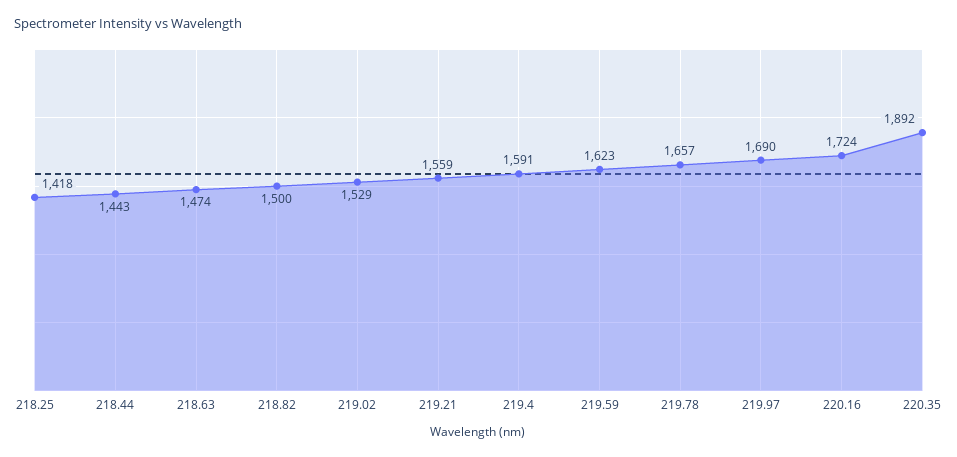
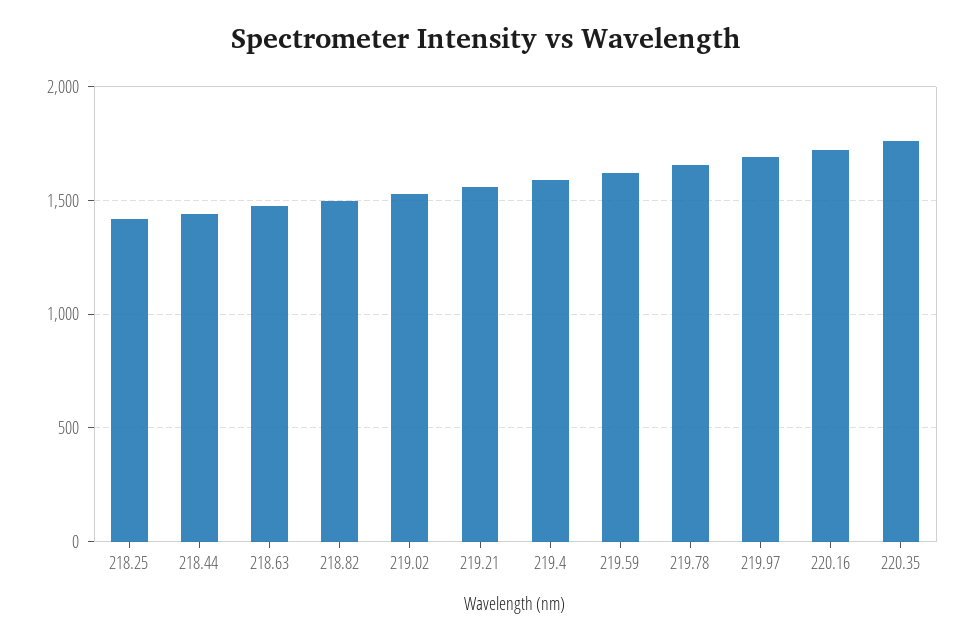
  {
    "218.25": 1418,
    "218.44": 1443,
    "218.63": 1474,
    "218.82": 1500,
    "219.02": 1529,
    "219.21": 1559,
    "219.4": 1591,
    "219.59": 1623,
    "219.78": 1657,
    "219.97": 1690,
    "220.16": 1724,
-   "220.35": 1892
+   "220.35": 1750
  }

